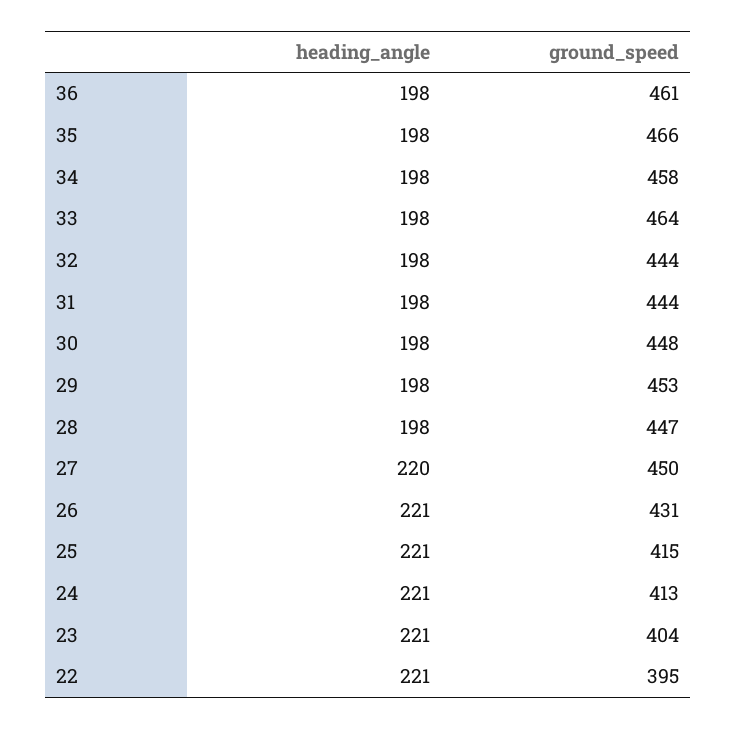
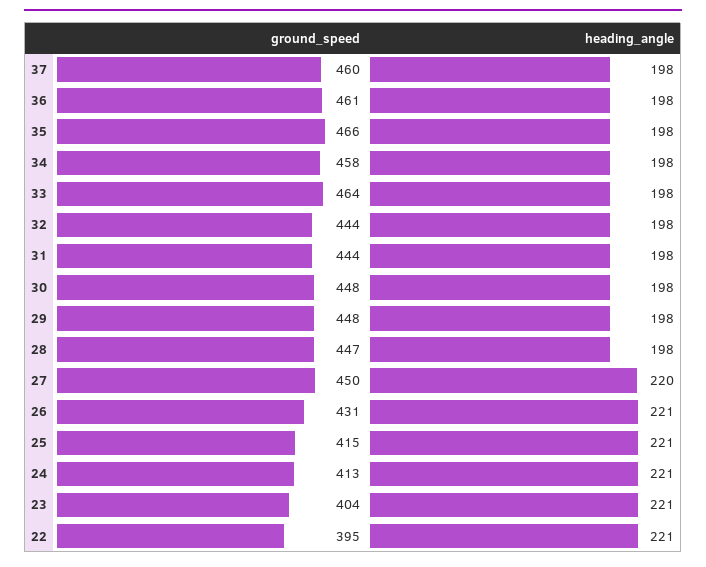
  {
    "heading_angle": {
      "36": 198,
      "35": 198,
      "34": 198,
      "33": 198,
      "32": 198,
      "31": 198,
      "30": 198,
      "29": 198,
      "28": 198,
      "27": 220,
      "26": 221,
      "25": 221,
      "24": 221,
      "23": 221,
-     "22": 221
+     "22": 221,
+     "37": 198
    },
    "ground_speed": {
      "36": 461,
      "35": 466,
      "34": 458,
      "33": 464,
      "32": 444,
      "31": 444,
      "30": 448,
-     "29": 453,
+     "29": 448,
      "28": 447,
      "27": 450,
      "26": 431,
      "25": 415,
      "24": 413,
      "23": 404,
-     "22": 395
+     "22": 395,
+     "37": 460
    }
  }

